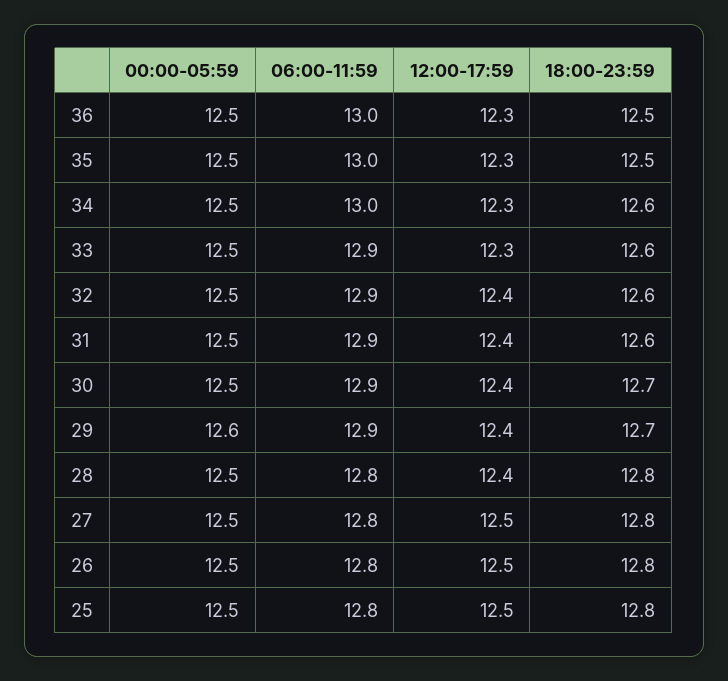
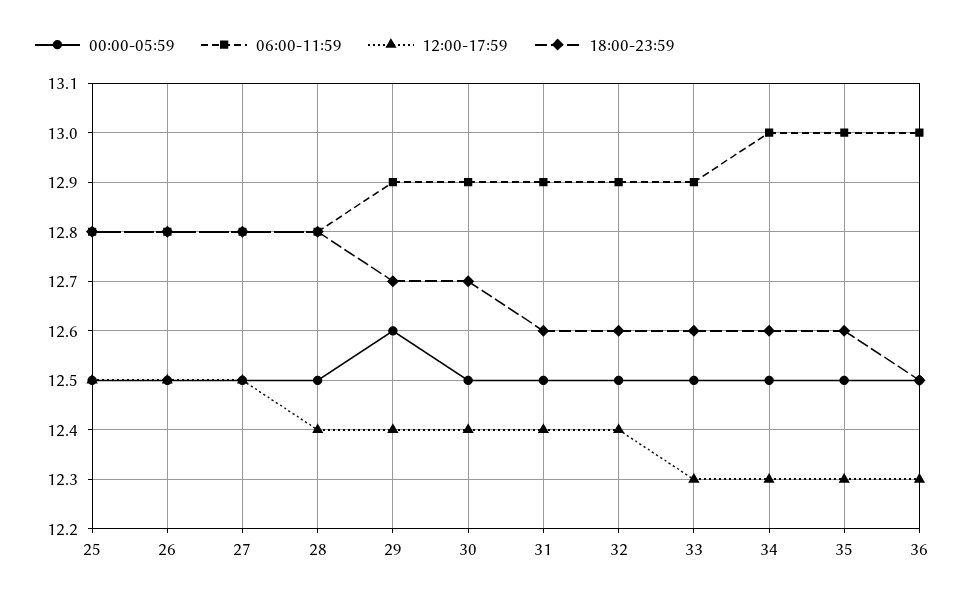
  {
    "00:00-05:59": {
      "36": 12.5,
      "35": 12.5,
      "34": 12.5,
      "33": 12.5,
      "32": 12.5,
      "31": 12.5,
      "30": 12.5,
      "29": 12.6,
      "28": 12.5,
      "27": 12.5,
      "26": 12.5,
      "25": 12.5
    },
    "06:00-11:59": {
      "36": 13,
      "35": 13,
      "34": 13,
      "33": 12.9,
      "32": 12.9,
      "31": 12.9,
      "30": 12.9,
      "29": 12.9,
      "28": 12.8,
      "27": 12.8,
      "26": 12.8,
      "25": 12.8
    },
    "12:00-17:59": {
      "36": 12.3,
      "35": 12.3,
      "34": 12.3,
      "33": 12.3,
      "32": 12.4,
      "31": 12.4,
      "30": 12.4,
      "29": 12.4,
      "28": 12.4,
      "27": 12.5,
      "26": 12.5,
      "25": 12.5
    },
    "18:00-23:59": {
      "36": 12.5,
-     "35": 12.5,
+     "35": 12.6,
      "34": 12.6,
      "33": 12.6,
      "32": 12.6,
      "31": 12.6,
      "30": 12.7,
      "29": 12.7,
      "28": 12.8,
      "27": 12.8,
      "26": 12.8,
      "25": 12.8
    }
  }

